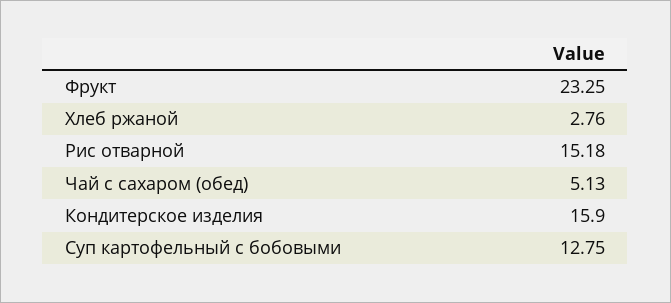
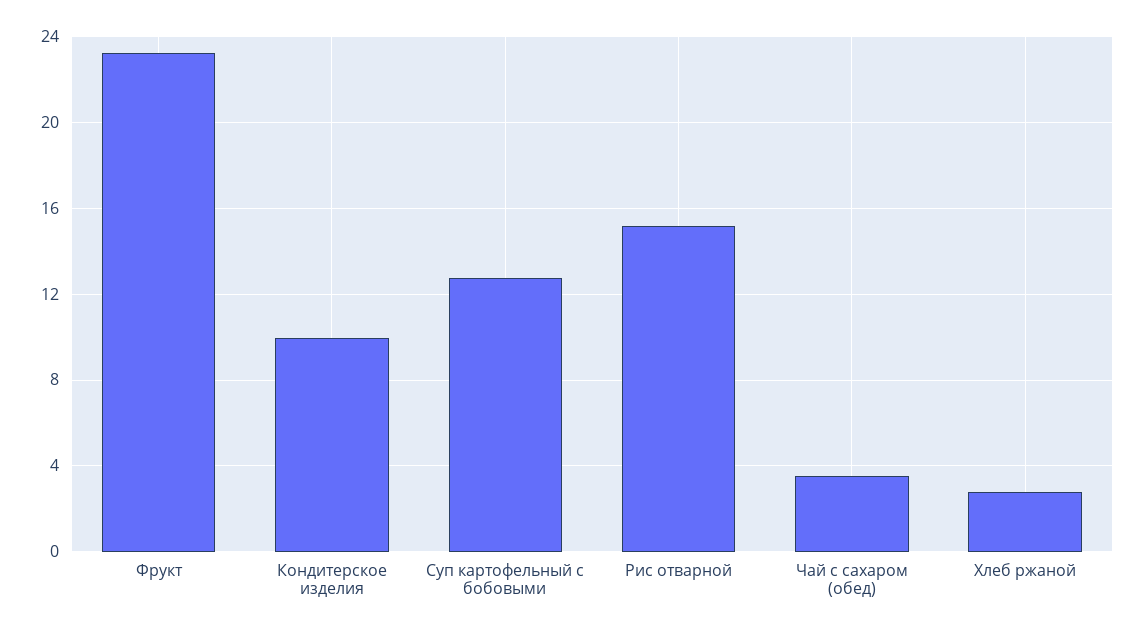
  {
    "Фрукт": 23.25,
    "Хлеб ржаной": 2.76,
    "Рис отварной": 15.18,
-   "Чай с сахаром (обед)": 5.13,
+   "Чай с сахаром (обед)": 3.5,
-   "Кондитерское изделия": 15.9,
+   "Кондитерское изделия": 10,
    "Суп картофельный с бобовыми": 12.75
  }

